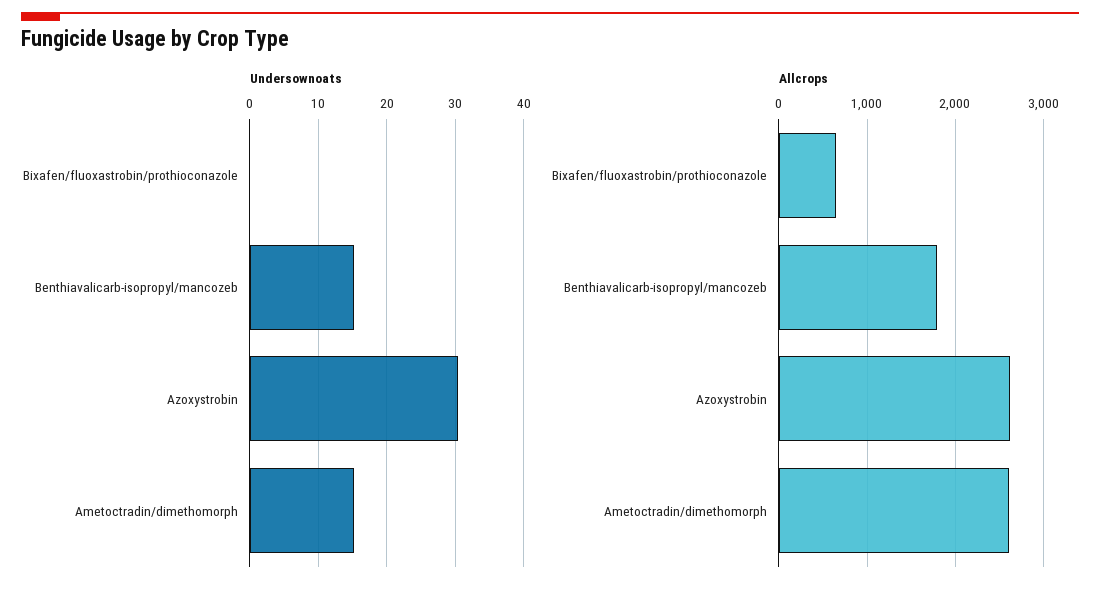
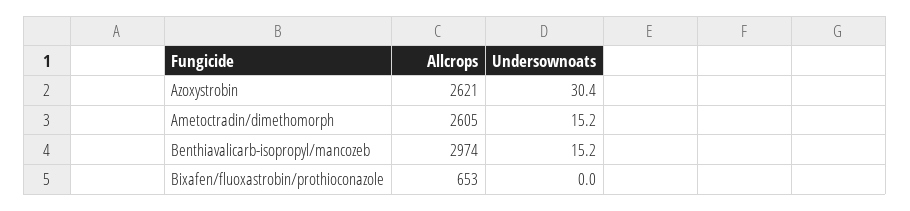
  {
    "Undersownoats": {
      "Bixafen/fluoxastrobin/prothioconazole": 0,
      "Benthiavalicarb-isopropyl/mancozeb": 15.2,
      "Azoxystrobin": 30.4,
      "Ametoctradin/dimethomorph": 15.2
    },
    "Allcrops": {
      "Bixafen/fluoxastrobin/prothioconazole": 653,
-     "Benthiavalicarb-isopropyl/mancozeb": 1800,
+     "Benthiavalicarb-isopropyl/mancozeb": 2974,
      "Azoxystrobin": 2621,
      "Ametoctradin/dimethomorph": 2605
    }
  }

